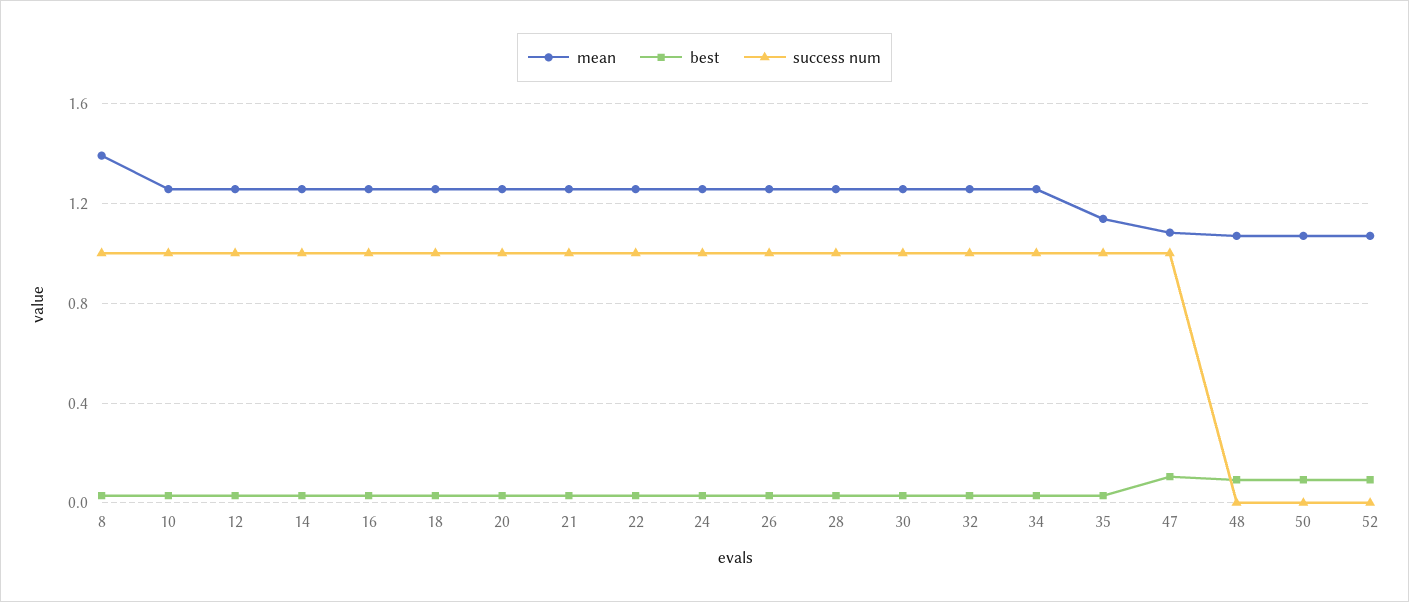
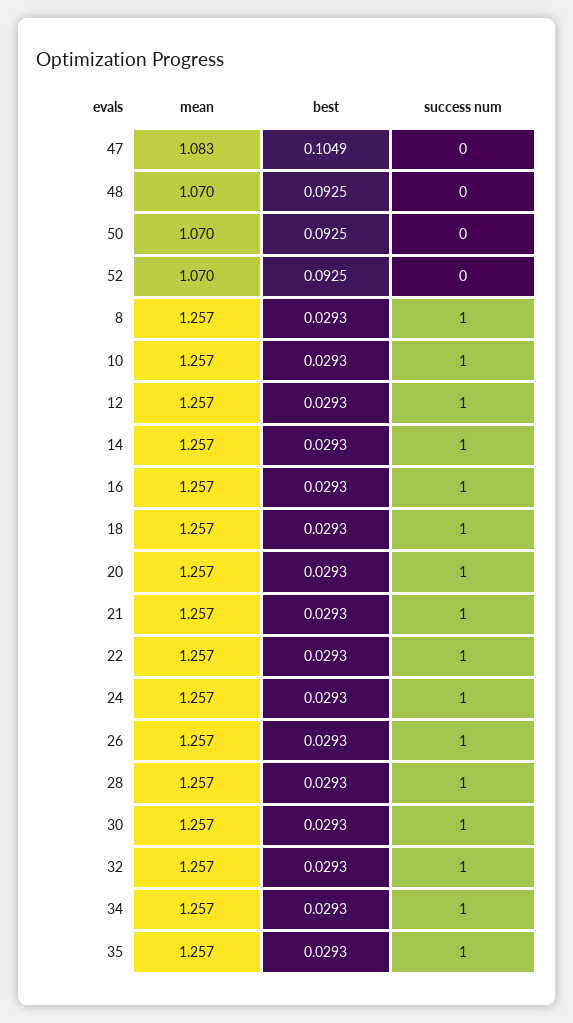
  {
    "mean": {
-     "8": 1.4,
+     "8": 1.257,
      "10": 1.257,
      "12": 1.257,
      "14": 1.257,
      "16": 1.257,
      "18": 1.257,
      "20": 1.257,
      "21": 1.257,
      "22": 1.257,
      "24": 1.257,
      "26": 1.257,
      "28": 1.257,
      "30": 1.257,
      "32": 1.257,
      "34": 1.257,
-     "35": 1.15,
+     "35": 1.257,
      "47": 1.083,
      "48": 1.07,
      "50": 1.07,
      "52": 1.07
    },
    "best": {
      "8": 0.0293,
      "10": 0.0293,
      "12": 0.0293,
      "14": 0.0293,
      "16": 0.0293,
      "18": 0.0293,
      "20": 0.0293,
      "21": 0.0293,
      "22": 0.0293,
      "24": 0.0293,
      "26": 0.0293,
      "28": 0.0293,
      "30": 0.0293,
      "32": 0.0293,
      "34": 0.0293,
      "35": 0.0293,
      "47": 0.1049,
      "48": 0.0925,
      "50": 0.0925,
      "52": 0.0925
    },
    "success num": {
      "8": 1,
      "10": 1,
      "12": 1,
      "14": 1,
      "16": 1,
      "18": 1,
      "20": 1,
      "21": 1,
      "22": 1,
      "24": 1,
      "26": 1,
      "28": 1,
      "30": 1,
      "32": 1,
      "34": 1,
      "35": 1,
-     "47": 1,
+     "47": 0,
      "48": 0,
      "50": 0,
      "52": 0
    }
  }

